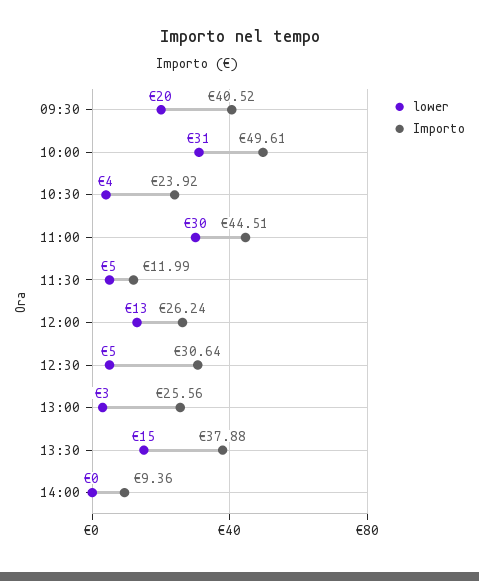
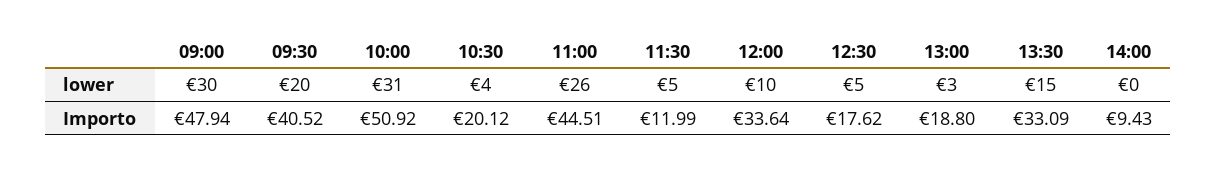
  {
    "lower": {
      "09:30": 20,
      "10:00": 31,
      "10:30": 4,
-     "11:00": 30,
+     "11:00": 26,
      "11:30": 5,
-     "12:00": 13,
+     "12:00": 10,
      "12:30": 5,
      "13:00": 3,
      "13:30": 15,
-     "14:00": 0
+     "14:00": 0,
+     "09:00": 30
    },
    "Importo": {
      "09:30": 40.52,
-     "10:00": 49.61,
+     "10:00": 50.92,
-     "10:30": 23.92,
+     "10:30": 20.12,
      "11:00": 44.51,
      "11:30": 11.99,
-     "12:00": 26.24,
+     "12:00": 33.64,
-     "12:30": 30.64,
+     "12:30": 17.62,
-     "13:00": 25.56,
+     "13:00": 18.8,
-     "13:30": 37.88,
+     "13:30": 33.09,
-     "14:00": 9.36
+     "14:00": 9.43,
+     "09:00": 47.94
    }
  }

